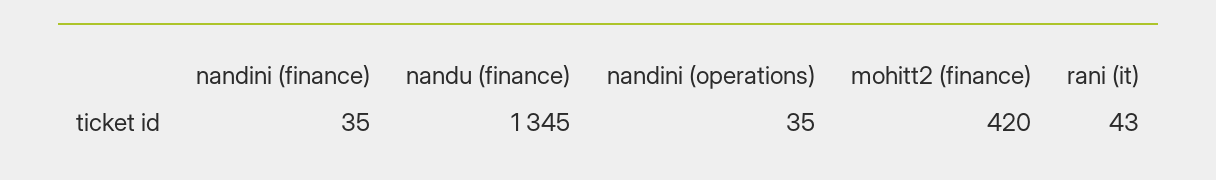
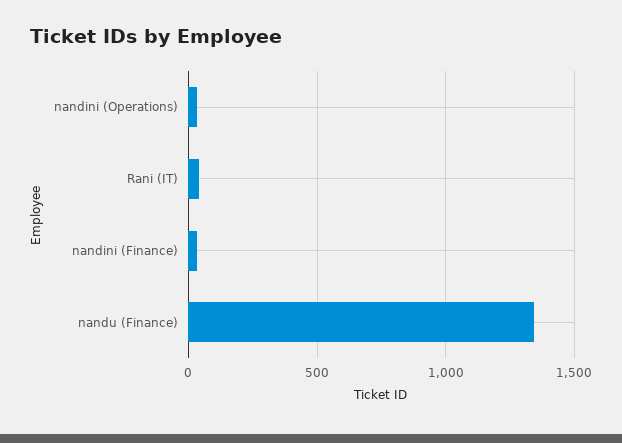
  {
    "nandini (finance)": 35,
    "nandu (finance)": 1345,
    "nandini (operations)": 35,
-   "mohitt2 (finance)": 420,
    "rani (it)": 43
  }

